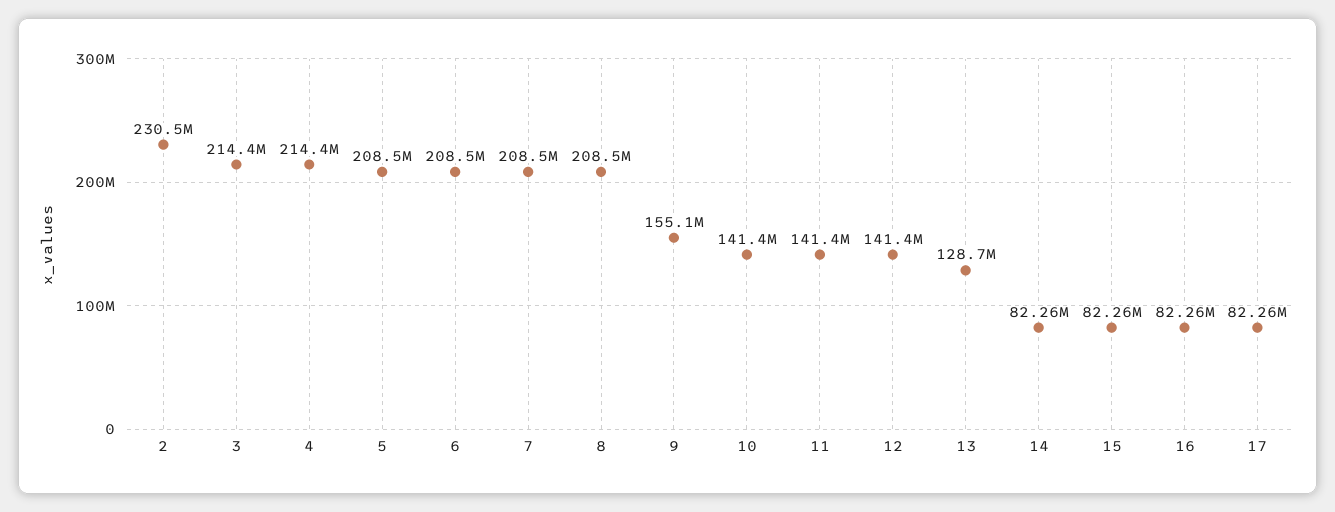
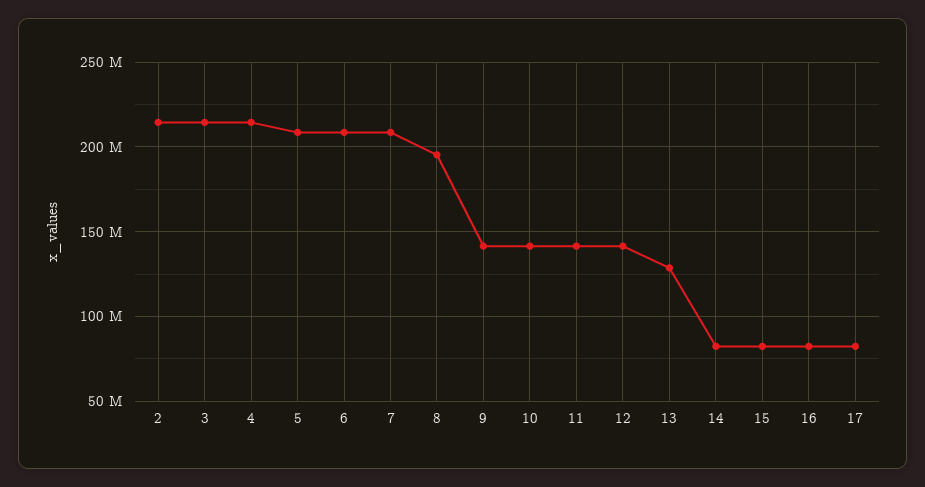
  {
-   "2": 230500000,
+   "2": 215000000,
    "3": 214400000,
    "4": 214400000,
    "5": 208500000,
    "6": 208500000,
    "7": 208500000,
-   "8": 208500000,
+   "8": 195000000,
-   "9": 155100000,
+   "9": 140000000,
    "10": 141400000,
    "11": 141400000,
    "12": 141400000,
    "13": 128700000,
    "14": 82260000,
    "15": 82260000,
    "16": 82260000,
    "17": 82260000
  }

